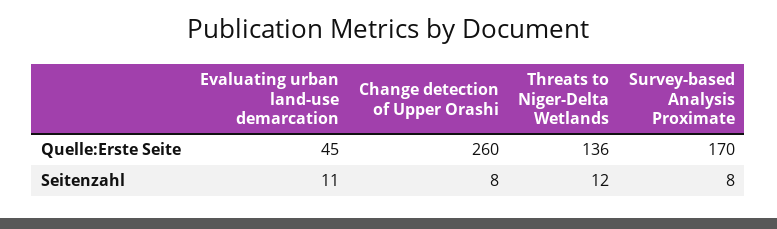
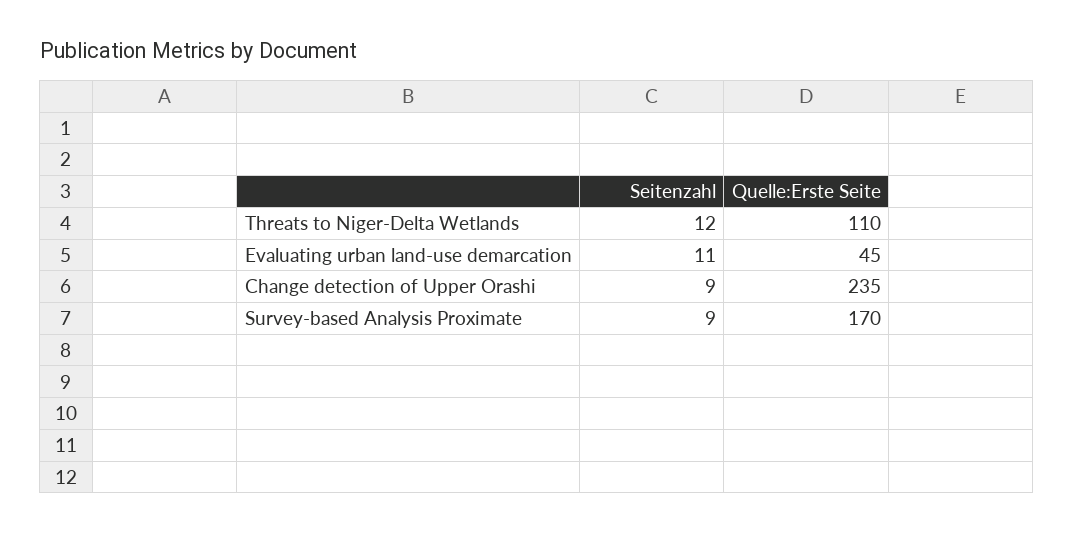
  {
    "Evaluating urban land-use demarcation": {
      "Quelle:Erste Seite": 45,
      "Seitenzahl": 11
    },
    "Change detection of Upper Orashi": {
-     "Quelle:Erste Seite": 260,
+     "Quelle:Erste Seite": 235,
-     "Seitenzahl": 8
+     "Seitenzahl": 9
    },
    "Threats to Niger-Delta Wetlands": {
-     "Quelle:Erste Seite": 136,
+     "Quelle:Erste Seite": 110,
      "Seitenzahl": 12
    },
    "Survey-based Analysis Proximate": {
      "Quelle:Erste Seite": 170,
-     "Seitenzahl": 8
+     "Seitenzahl": 9
    }
  }

